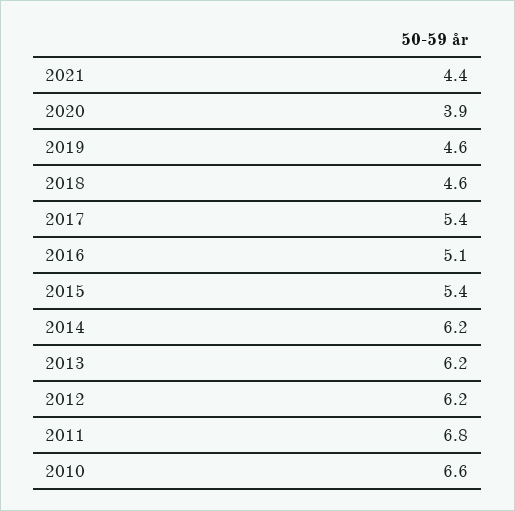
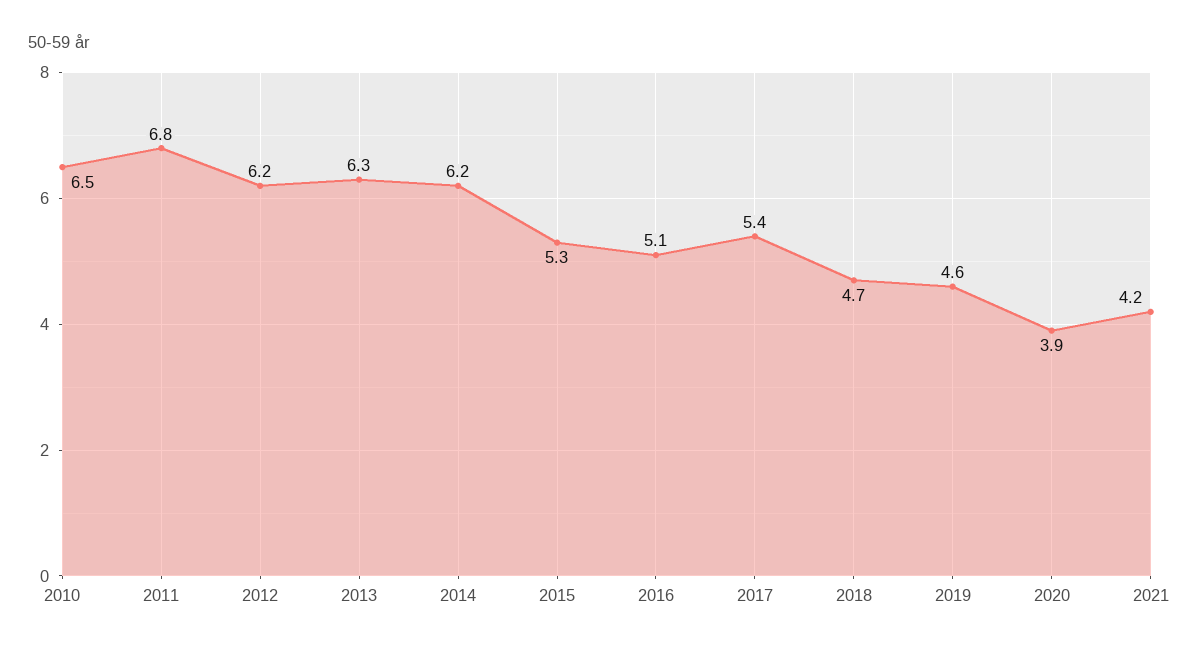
  {
-   "2021": 4.4,
+   "2021": 4.2,
    "2020": 3.9,
    "2019": 4.6,
-   "2018": 4.6,
+   "2018": 4.7,
    "2017": 5.4,
    "2016": 5.1,
-   "2015": 5.4,
+   "2015": 5.3,
    "2014": 6.2,
-   "2013": 6.2,
+   "2013": 6.3,
    "2012": 6.2,
    "2011": 6.8,
-   "2010": 6.6
+   "2010": 6.5
  }

